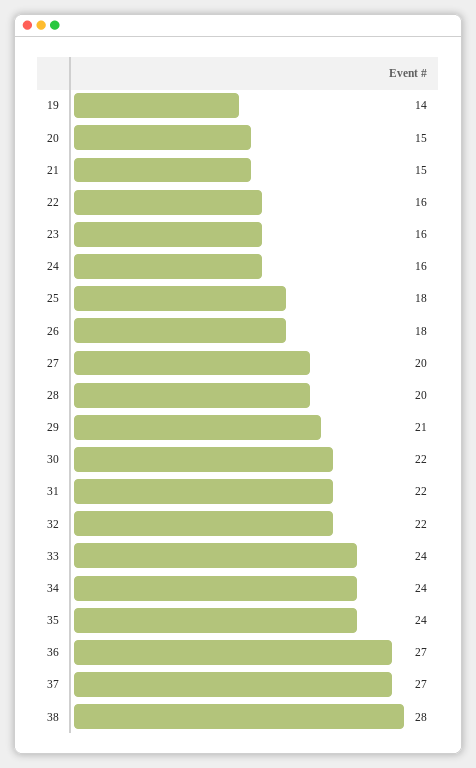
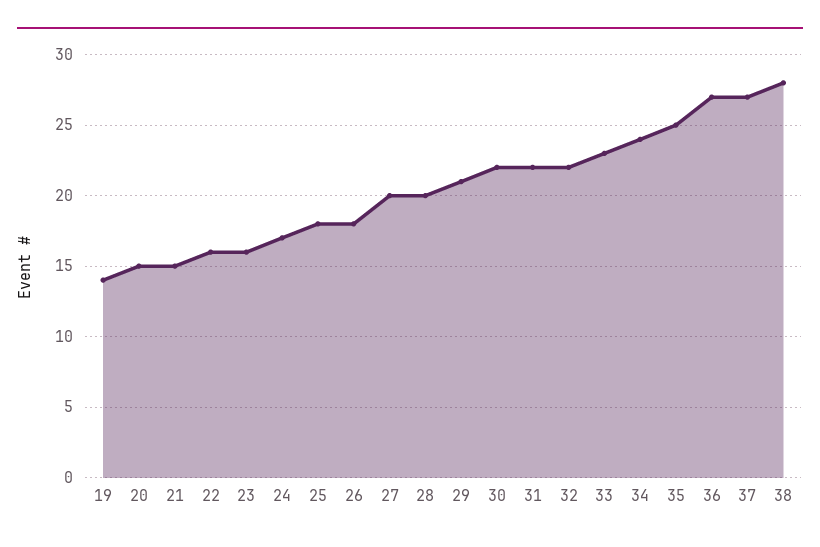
  {
    "19": 14,
    "20": 15,
    "21": 15,
    "22": 16,
    "23": 16,
-   "24": 16,
+   "24": 17,
    "25": 18,
    "26": 18,
    "27": 20,
    "28": 20,
    "29": 21,
    "30": 22,
    "31": 22,
    "32": 22,
-   "33": 24,
+   "33": 23,
    "34": 24,
-   "35": 24,
+   "35": 25,
    "36": 27,
    "37": 27,
    "38": 28
  }

